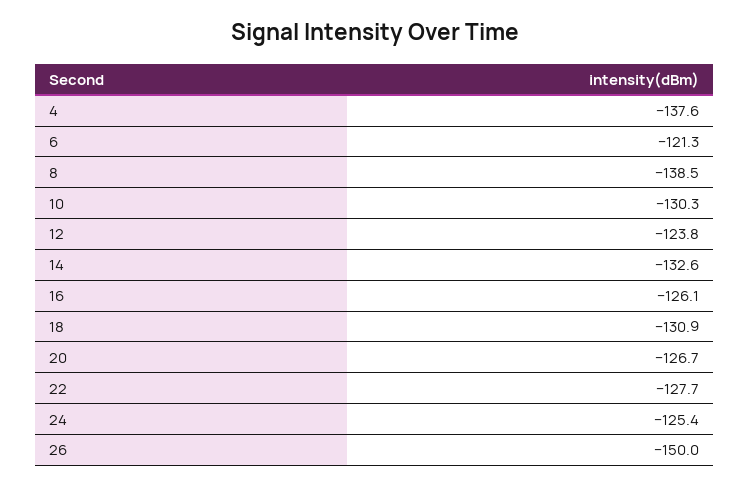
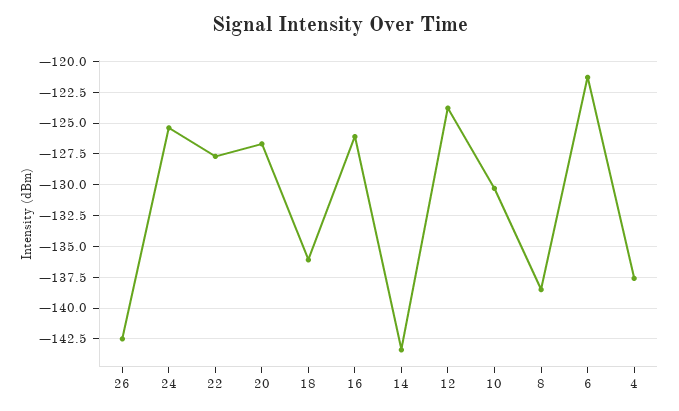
  {
    "4": -137.6,
    "6": -121.3,
    "8": -138.5,
    "10": -130.3,
    "12": -123.8,
-   "14": -132.6,
+   "14": -143.5,
    "16": -126.1,
-   "18": -130.9,
+   "18": -136,
    "20": -126.7,
    "22": -127.7,
    "24": -125.4,
-   "26": -150
+   "26": -142.5
  }

